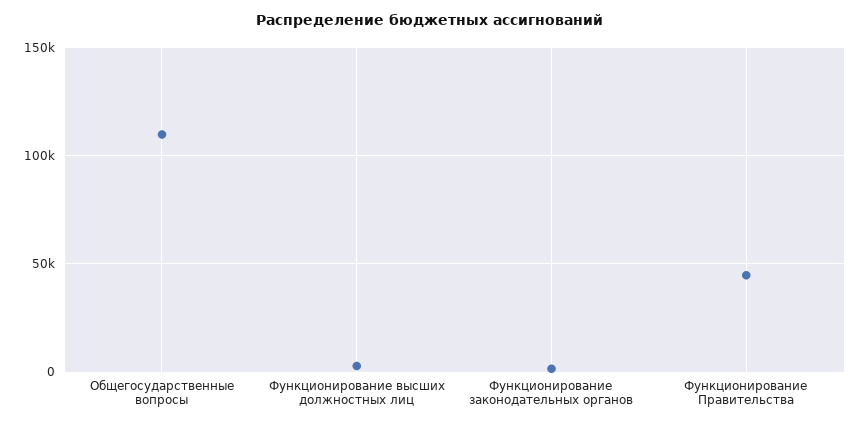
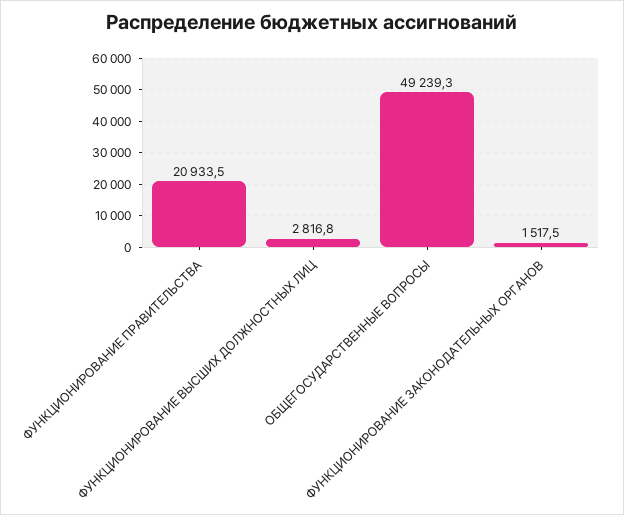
  {
-   "Общегосударственные вопросы": 110000,
+   "Общегосударственные вопросы": 49239.3,
    "Функционирование высших должностных лиц": 2816.8,
    "Функционирование законодательных органов": 1517.5,
-   "Функционирование Правительства": 45000
+   "Функционирование Правительства": 20933.5
  }

